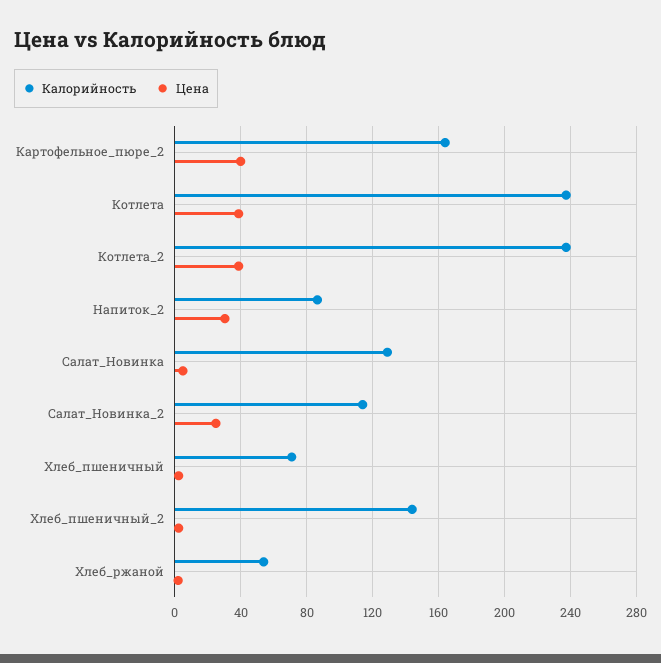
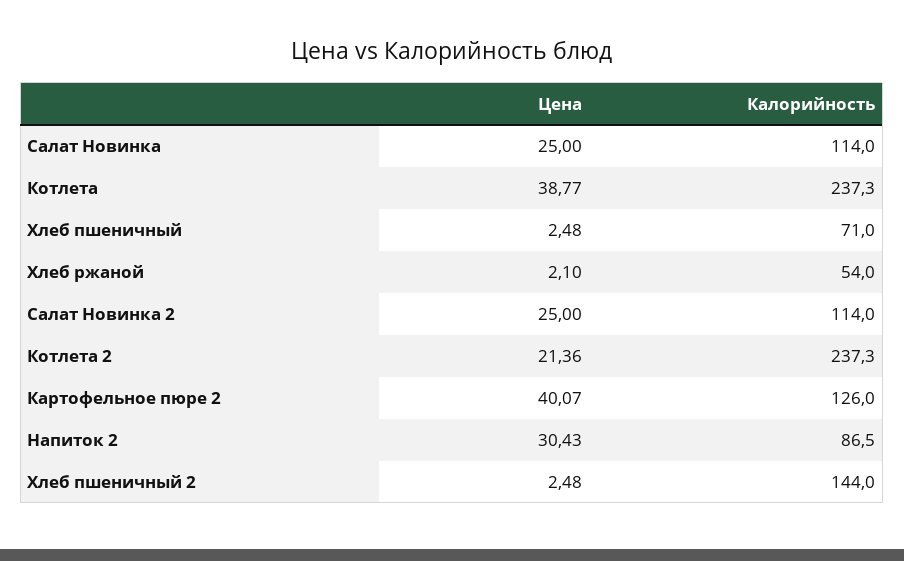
  {
    "Калорийность": {
-     "Картофельное_пюре_2": 165,
+     "Картофельное_пюре_2": 126,
      "Котлета": 237.3,
      "Котлета_2": 237.3,
      "Напиток_2": 86.5,
-     "Салат_Новинка": 130,
+     "Салат_Новинка": 114,
      "Салат_Новинка_2": 114,
      "Хлеб_пшеничный": 71,
      "Хлеб_пшеничный_2": 144,
      "Хлеб_ржаной": 54
    },
    "Цена": {
      "Картофельное_пюре_2": 40.07,
      "Котлета": 38.77,
-     "Котлета_2": 40,
+     "Котлета_2": 21.36,
      "Напиток_2": 30.43,
-     "Салат_Новинка": 5,
+     "Салат_Новинка": 25,
      "Салат_Новинка_2": 25,
      "Хлеб_пшеничный": 2.48,
      "Хлеб_пшеничный_2": 2.48,
      "Хлеб_ржаной": 2.1
    }
  }

